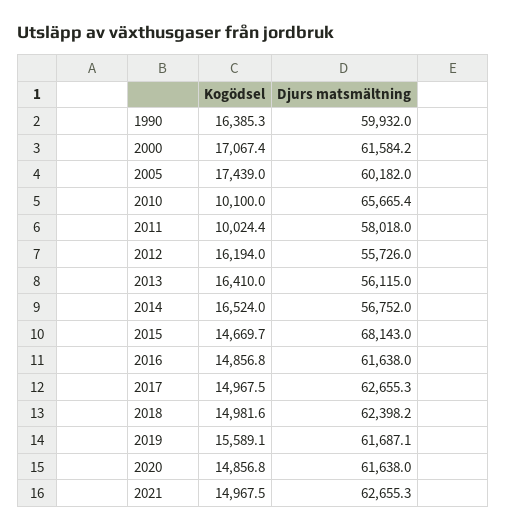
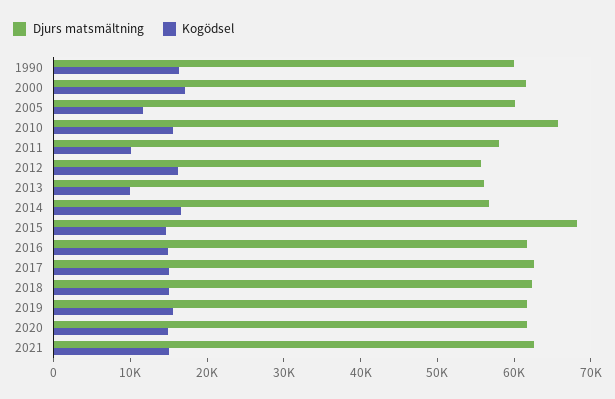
  {
    "Kogödsel": {
      "1990": 16385.3,
      "2000": 17067.4,
-     "2005": 17439,
+     "2005": 12000,
-     "2010": 10100,
+     "2010": 16000,
      "2011": 10024.4,
      "2012": 16194,
-     "2013": 16410,
+     "2013": 10000,
      "2014": 16524,
      "2015": 14669.7,
      "2016": 14856.8,
      "2017": 14967.5,
      "2018": 14981.6,
      "2019": 15589.1,
      "2020": 14856.8,
      "2021": 14967.5
    },
    "Djurs matsmältning": {
      "1990": 59932,
      "2000": 61584.2,
      "2005": 60182,
      "2010": 65665.4,
      "2011": 58018,
      "2012": 55726,
      "2013": 56115,
      "2014": 56752,
      "2015": 68143,
      "2016": 61638,
      "2017": 62655.3,
      "2018": 62398.2,
      "2019": 61687.1,
      "2020": 61638,
      "2021": 62655.3
    }
  }

